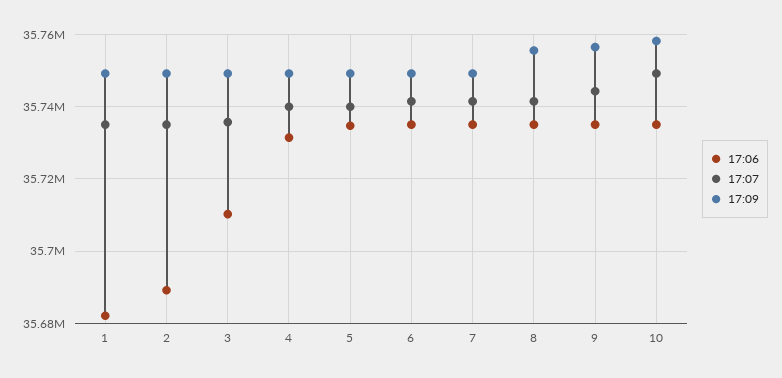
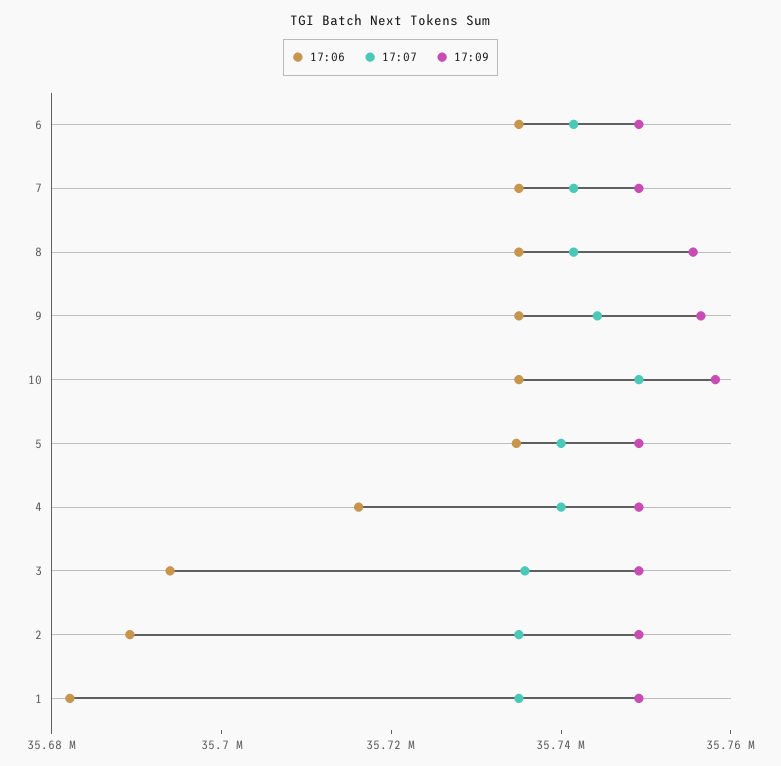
  {
    "17:06": {
      "1": 35682000,
      "2": 35690000,
-     "3": 35710000,
+     "3": 35695000,
-     "4": 35732000,
+     "4": 35715000,
      "5": 35734000,
      "6": 35736000,
      "7": 35736000,
      "8": 35736000,
      "9": 35736000,
      "10": 35736000
    },
    "17:07": {
      "1": 35736000,
      "2": 35736000,
      "3": 35736000,
      "4": 35740000,
      "5": 35740000,
      "6": 35742000,
      "7": 35742000,
      "8": 35742000,
      "9": 35744000,
      "10": 35750000
    },
    "17:09": {
      "1": 35750000,
      "2": 35750000,
      "3": 35750000,
      "4": 35750000,
      "5": 35750000,
      "6": 35750000,
      "7": 35750000,
      "8": 35756000,
      "9": 35756000,
      "10": 35758000
    }
  }

